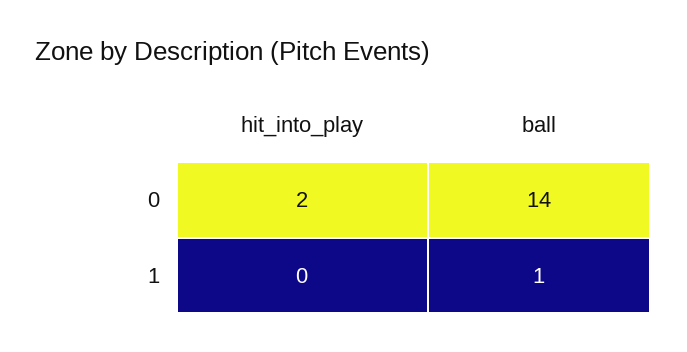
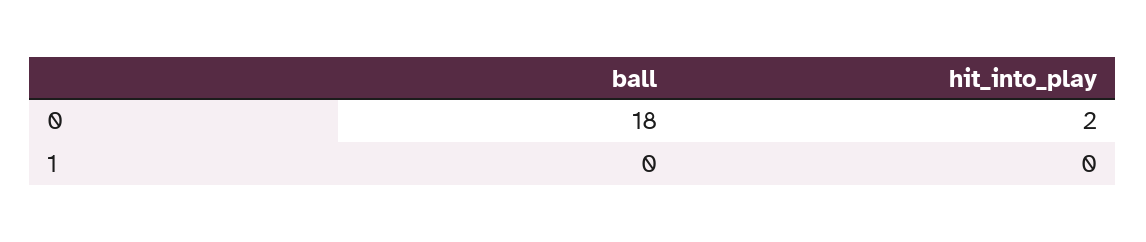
  {
    "hit_into_play": {
      "0": 2,
      "1": 0
    },
    "ball": {
-     "0": 14,
+     "0": 18,
-     "1": 1
+     "1": 0
    }
  }

